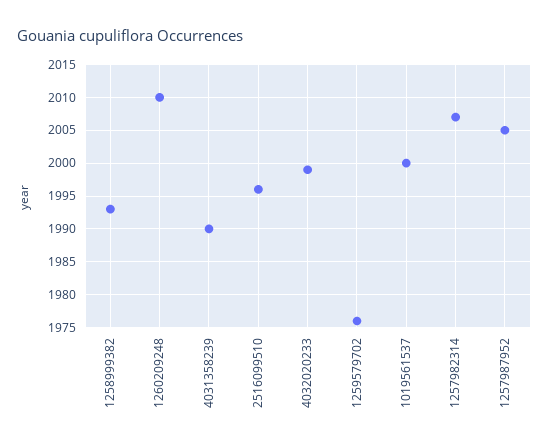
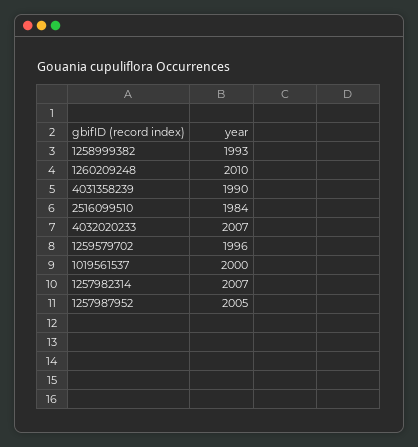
  {
    "1258999382": 1993,
    "1260209248": 2010,
    "4031358239": 1990,
-   "2516099510": 1996,
+   "2516099510": 1984,
-   "4032020233": 1999,
+   "4032020233": 2007,
-   "1259579702": 1976,
+   "1259579702": 1996,
    "1019561537": 2000,
    "1257982314": 2007,
    "1257987952": 2005
  }

